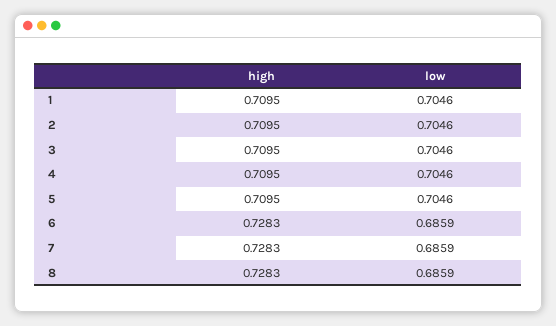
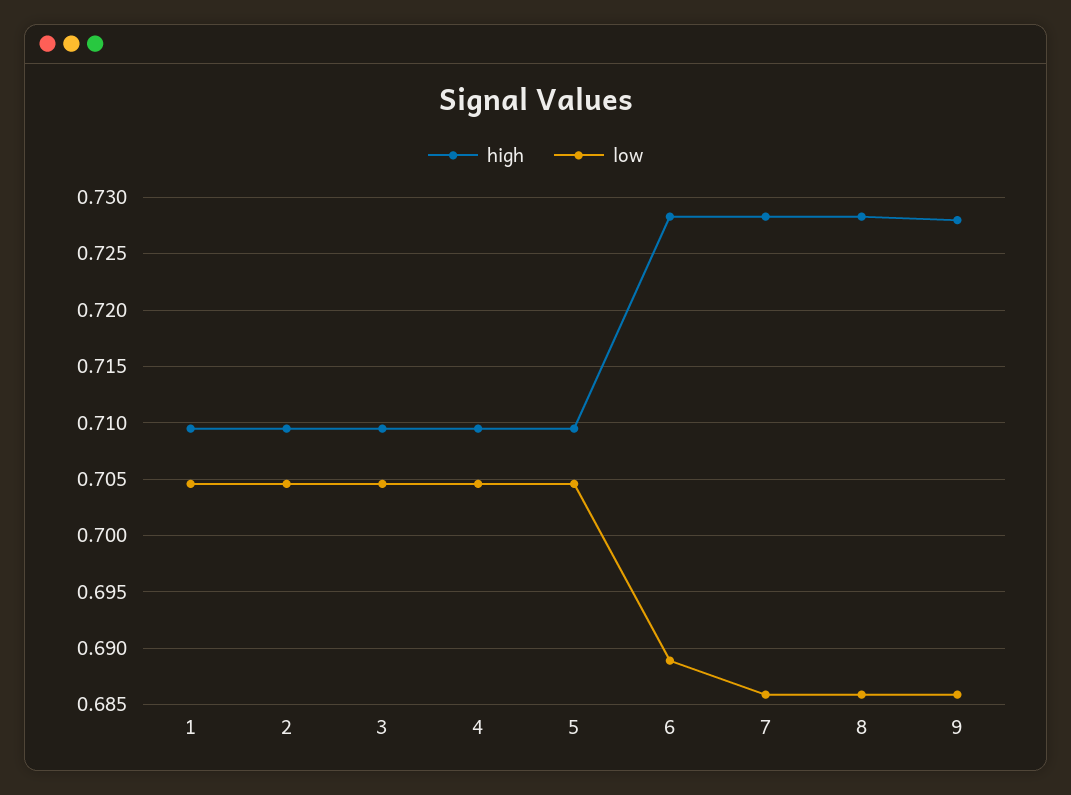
  {
    "high": {
      "1": 0.7095,
      "2": 0.7095,
      "3": 0.7095,
      "4": 0.7095,
      "5": 0.7095,
      "6": 0.7283,
      "7": 0.7283,
-     "8": 0.7283
+     "8": 0.7283,
+     "9": 0.728
    },
    "low": {
      "1": 0.7046,
      "2": 0.7046,
      "3": 0.7046,
      "4": 0.7046,
      "5": 0.7046,
-     "6": 0.6859,
+     "6": 0.689,
      "7": 0.6859,
-     "8": 0.6859
+     "8": 0.6859,
+     "9": 0.686
    }
  }

